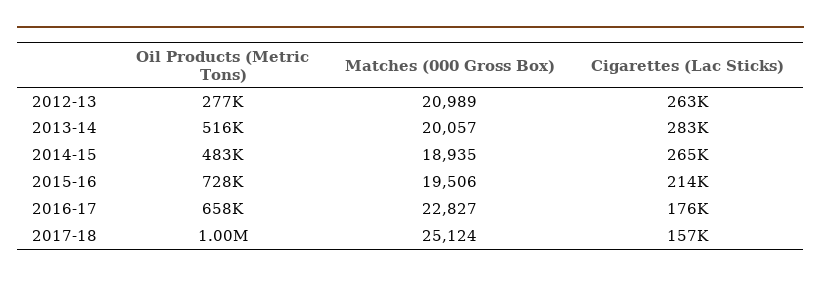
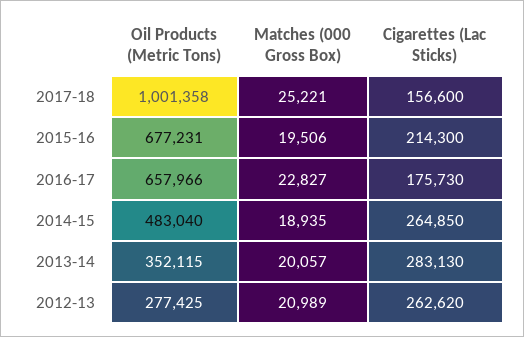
  {
    "Oil Products (Metric Tons)": {
      "2012-13": 277425,
-     "2013-14": 516000,
+     "2013-14": 352115,
      "2014-15": 483040,
-     "2015-16": 728000,
+     "2015-16": 677231,
      "2016-17": 657966,
      "2017-18": 1001358
    },
    "Matches (000 Gross Box)": {
      "2012-13": 20989,
      "2013-14": 20057,
      "2014-15": 18935,
      "2015-16": 19506,
      "2016-17": 22827,
-     "2017-18": 25124
+     "2017-18": 25221
    },
    "Cigarettes (Lac Sticks)": {
      "2012-13": 262620,
      "2013-14": 283130,
      "2014-15": 264850,
      "2015-16": 214300,
      "2016-17": 175730,
      "2017-18": 156600
    }
  }

